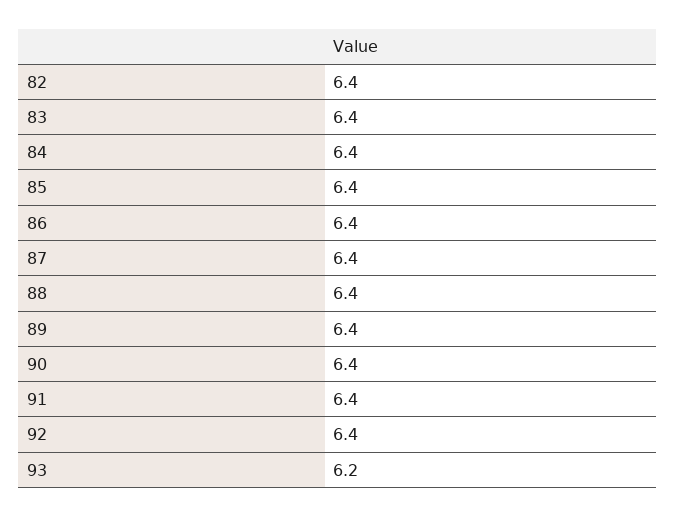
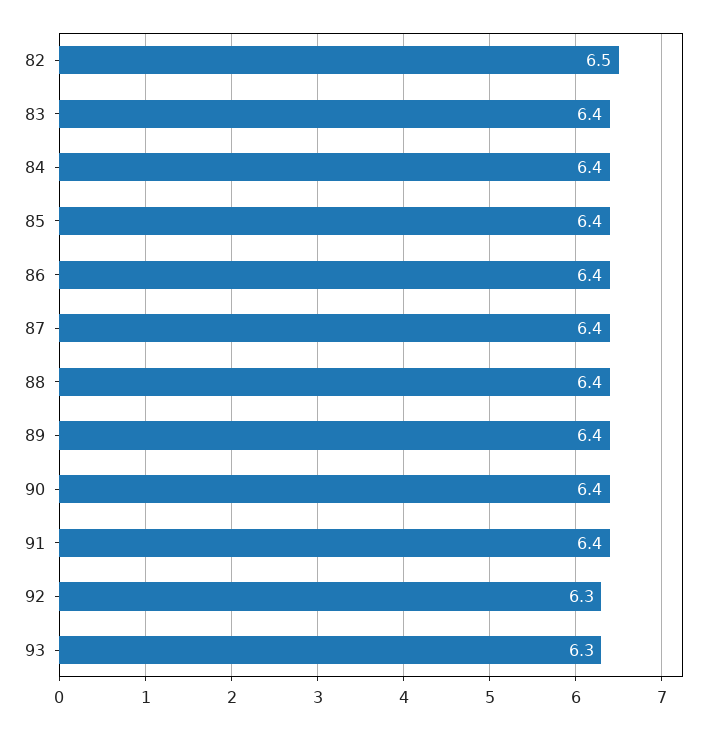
  {
-   "82": 6.4,
+   "82": 6.5,
    "83": 6.4,
    "84": 6.4,
    "85": 6.4,
    "86": 6.4,
    "87": 6.4,
    "88": 6.4,
    "89": 6.4,
    "90": 6.4,
    "91": 6.4,
-   "92": 6.4,
+   "92": 6.3,
-   "93": 6.2
+   "93": 6.3
  }

